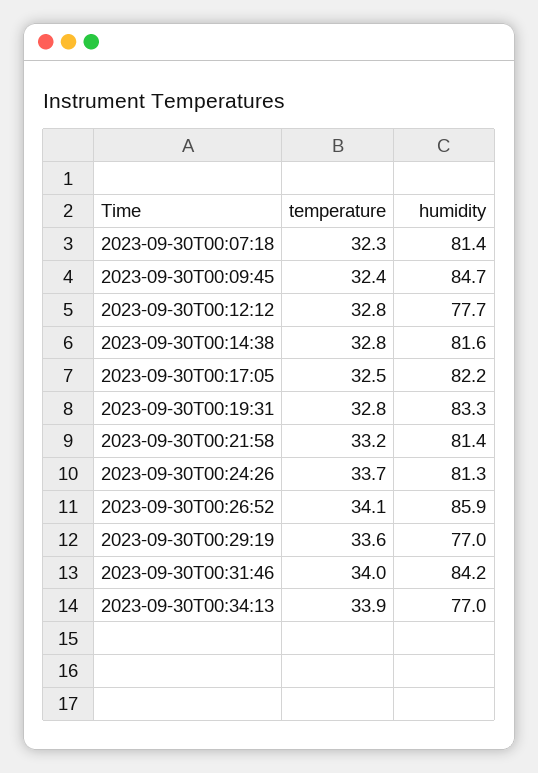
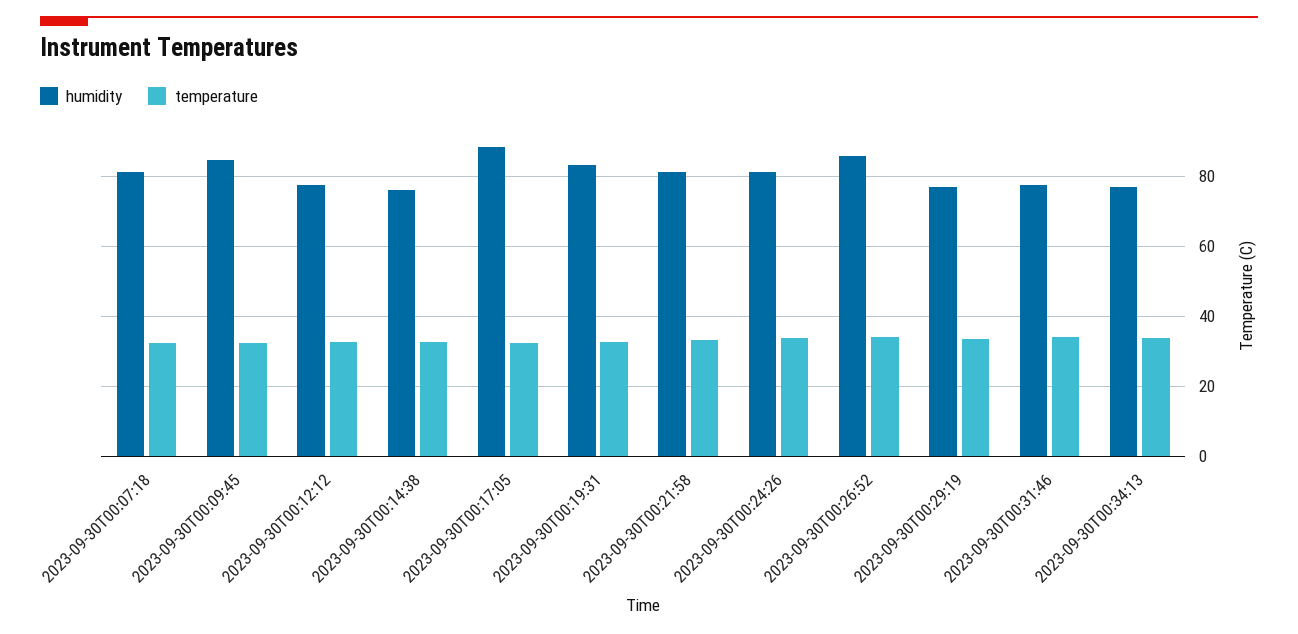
  {
    "temperature": {
      "2023-09-30T00:07:18": 32.3,
      "2023-09-30T00:09:45": 32.4,
      "2023-09-30T00:12:12": 32.8,
      "2023-09-30T00:14:38": 32.8,
      "2023-09-30T00:17:05": 32.5,
      "2023-09-30T00:19:31": 32.8,
      "2023-09-30T00:21:58": 33.2,
      "2023-09-30T00:24:26": 33.7,
      "2023-09-30T00:26:52": 34.1,
      "2023-09-30T00:29:19": 33.6,
      "2023-09-30T00:31:46": 34,
      "2023-09-30T00:34:13": 33.9
    },
    "humidity": {
      "2023-09-30T00:07:18": 81.4,
      "2023-09-30T00:09:45": 84.7,
      "2023-09-30T00:12:12": 77.7,
-     "2023-09-30T00:14:38": 81.6,
+     "2023-09-30T00:14:38": 76,
-     "2023-09-30T00:17:05": 82.2,
+     "2023-09-30T00:17:05": 88,
      "2023-09-30T00:19:31": 83.3,
      "2023-09-30T00:21:58": 81.4,
      "2023-09-30T00:24:26": 81.3,
      "2023-09-30T00:26:52": 85.9,
      "2023-09-30T00:29:19": 77,
-     "2023-09-30T00:31:46": 84.2,
+     "2023-09-30T00:31:46": 78,
      "2023-09-30T00:34:13": 77
    }
  }

